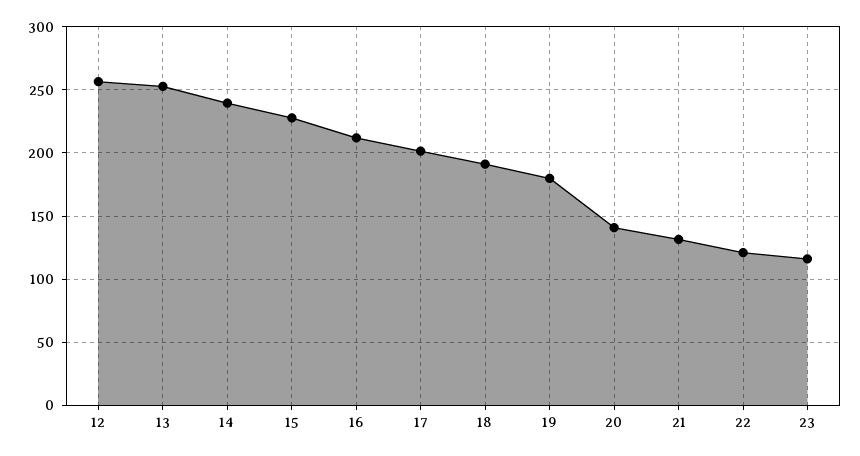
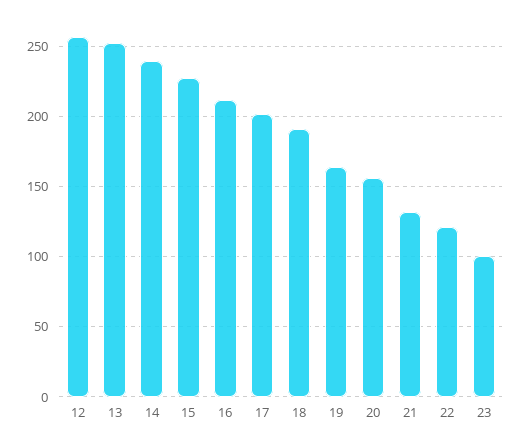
  {
    "12": 255,
    "13": 255,
    "14": 240,
    "15": 230,
    "16": 210,
    "17": 200,
    "18": 190,
-   "19": 180,
+   "19": 165,
-   "20": 140,
+   "20": 155,
    "21": 130,
    "22": 120,
-   "23": 115
+   "23": 100
  }

